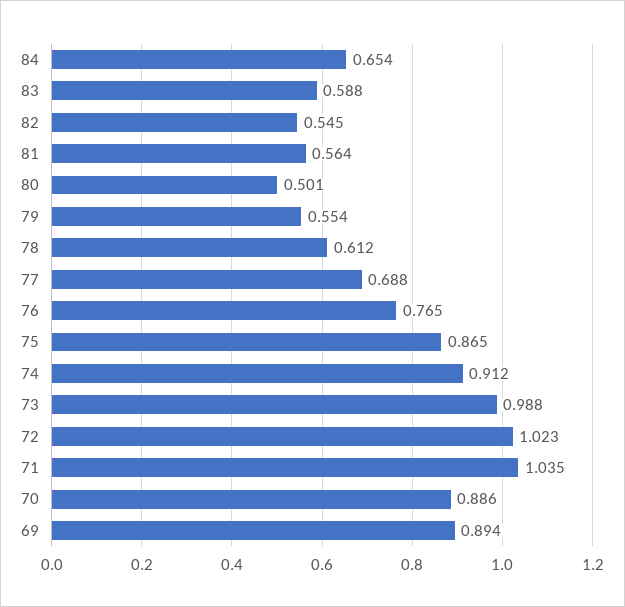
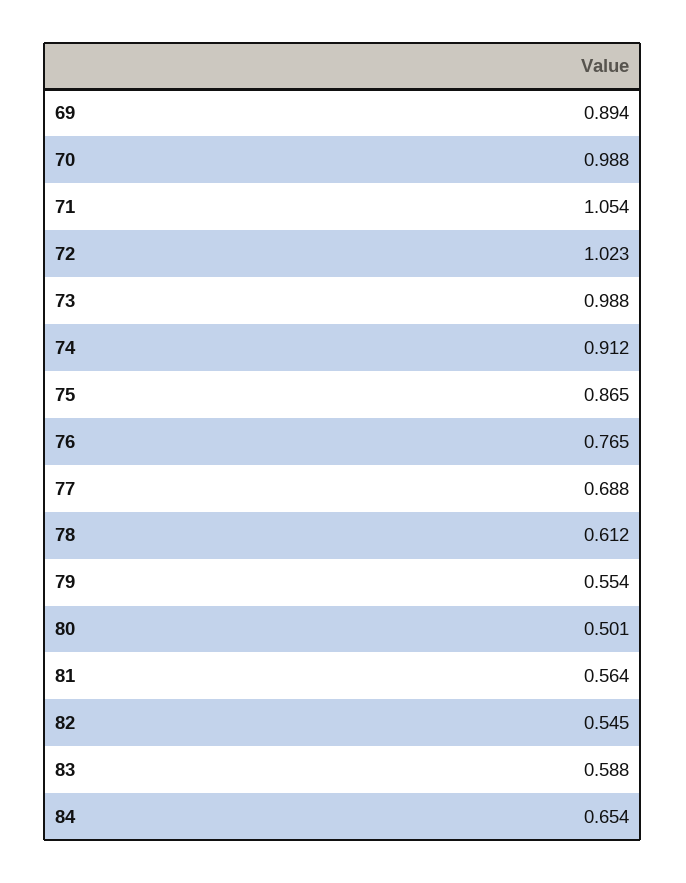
  {
    "84": 0.654,
    "83": 0.588,
    "82": 0.545,
    "81": 0.564,
    "80": 0.501,
    "79": 0.554,
    "78": 0.612,
    "77": 0.688,
    "76": 0.765,
    "75": 0.865,
    "74": 0.912,
    "73": 0.988,
    "72": 1.023,
-   "71": 1.035,
+   "71": 1.054,
-   "70": 0.886,
+   "70": 0.988,
    "69": 0.894
  }

